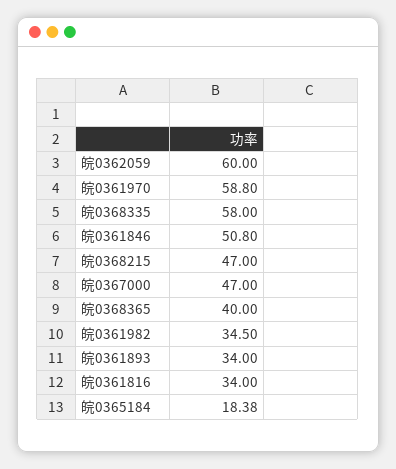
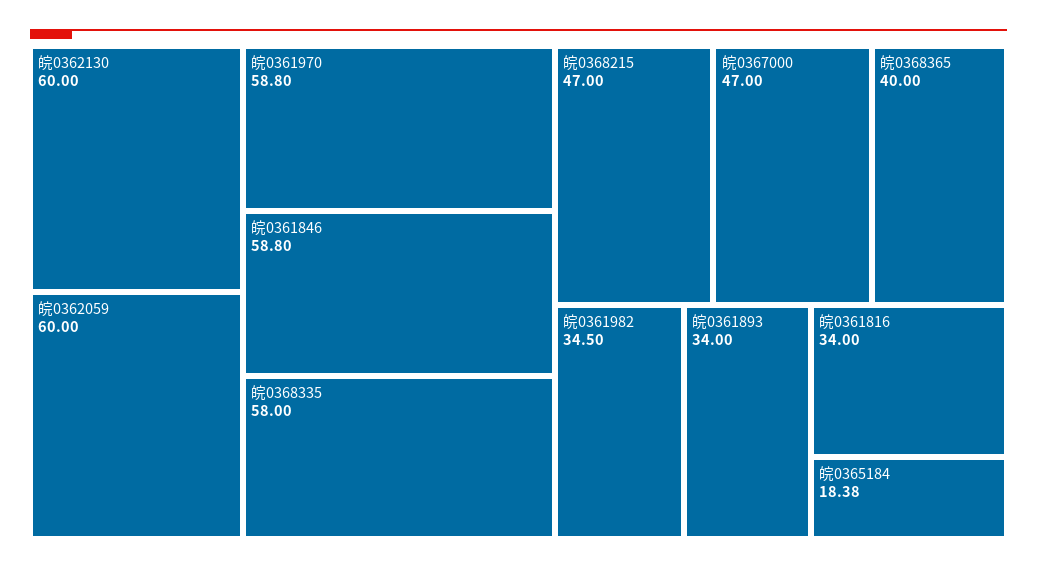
  {
    "皖0362059": 60,
    "皖0361970": 58.8,
    "皖0368335": 58,
-   "皖0361846": 50.8,
+   "皖0361846": 58.8,
    "皖0368215": 47,
    "皖0367000": 47,
    "皖0368365": 40,
    "皖0361982": 34.5,
    "皖0361893": 34,
    "皖0361816": 34,
-   "皖0365184": 18.38
+   "皖0365184": 18.38,
+   "皖0362130": 60
  }

